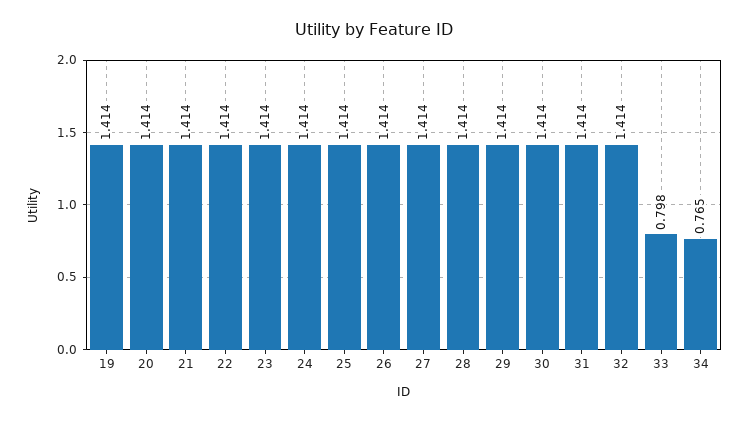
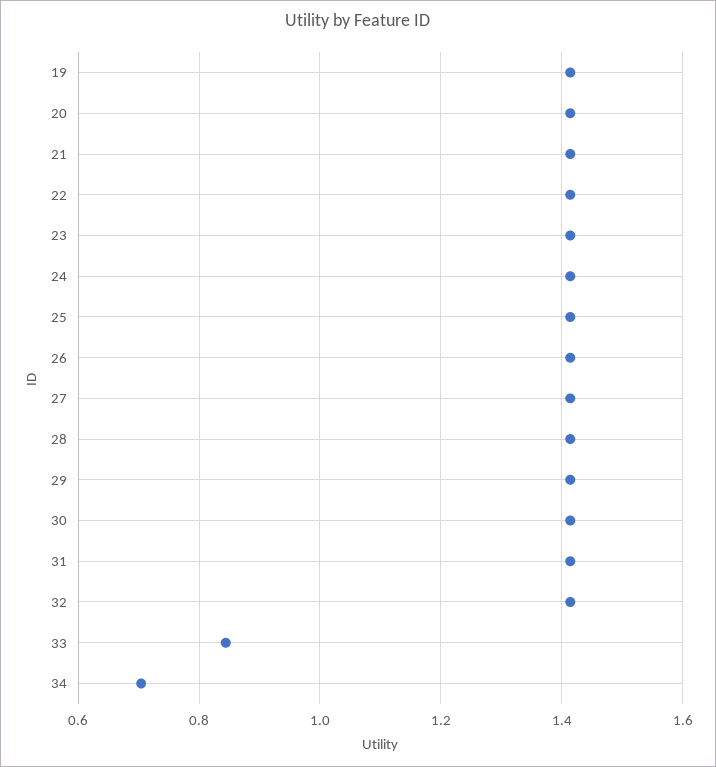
  {
    "19": 1.414,
    "20": 1.414,
    "21": 1.414,
    "22": 1.414,
    "23": 1.414,
    "24": 1.414,
    "25": 1.414,
    "26": 1.414,
    "27": 1.414,
    "28": 1.414,
    "29": 1.414,
    "30": 1.414,
    "31": 1.414,
    "32": 1.414,
-   "33": 0.798,
+   "33": 0.84,
-   "34": 0.765
+   "34": 0.7
  }

